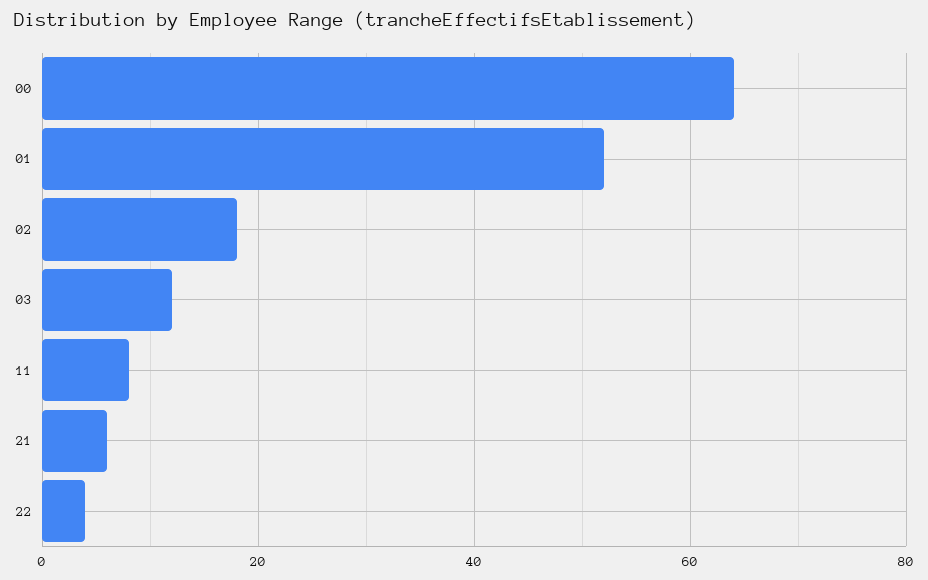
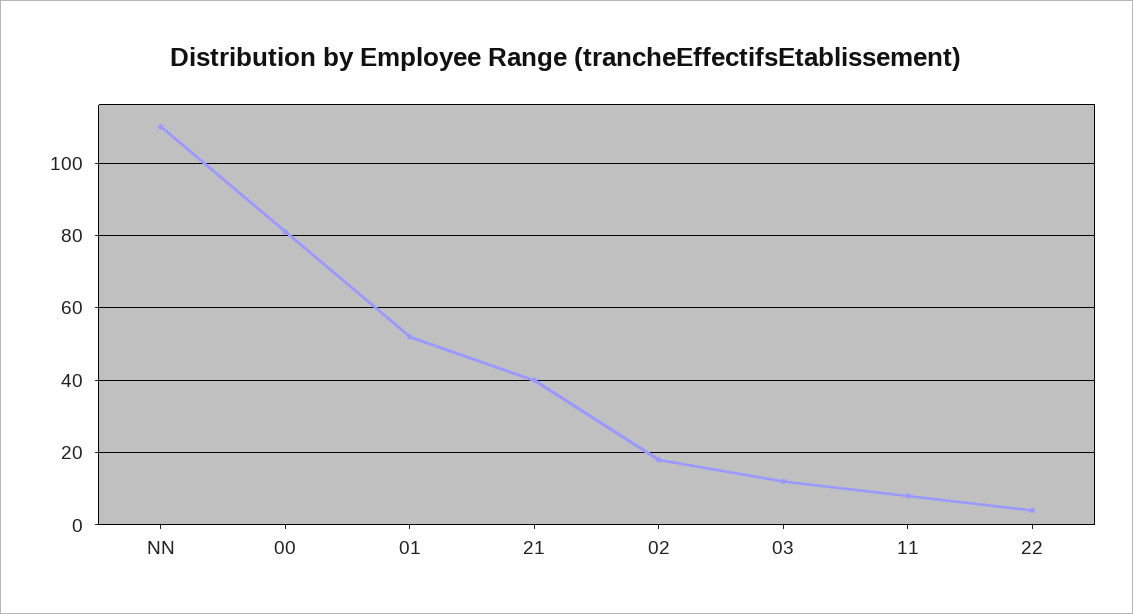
  {
-   "00": 65,
+   "00": 80,
    "01": 50,
    "02": 20,
    "03": 10,
    "11": 10,
-   "21": 5,
+   "21": 40,
-   "22": 5
+   "22": 5,
+   "NN": 110
  }

